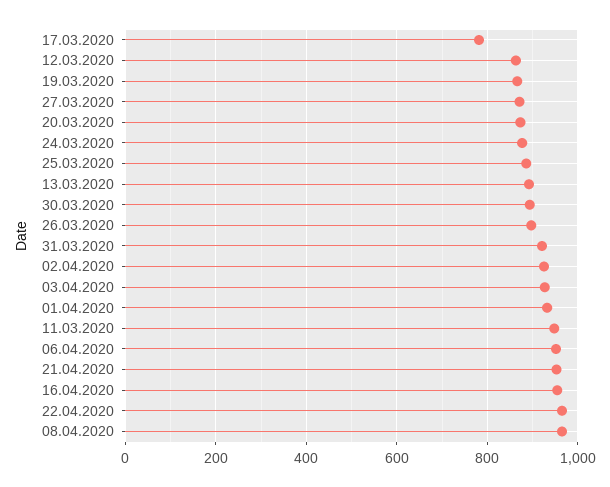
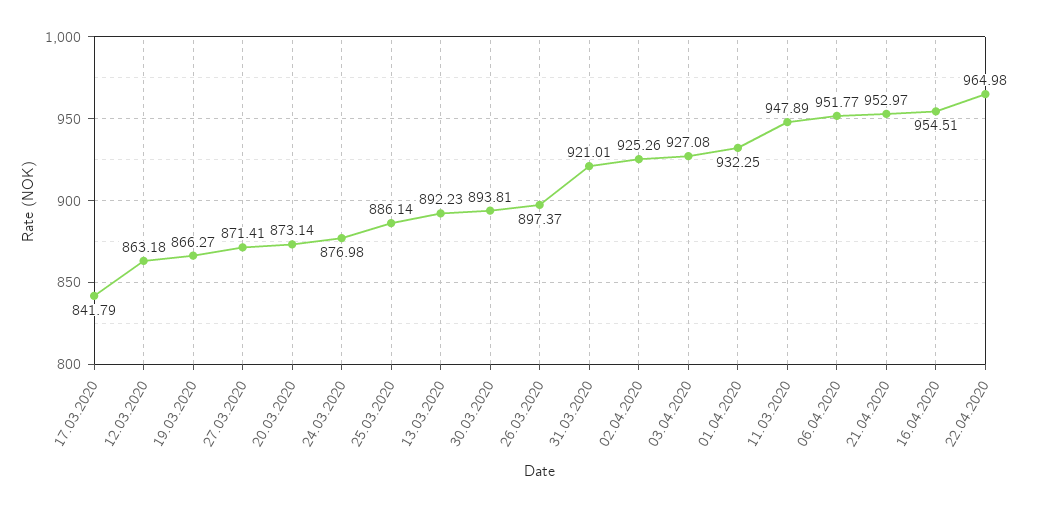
  {
-   "17.03.2020": 780,
+   "17.03.2020": 841.79,
    "12.03.2020": 863.18,
    "19.03.2020": 866.27,
    "27.03.2020": 871.41,
    "20.03.2020": 873.14,
    "24.03.2020": 876.98,
    "25.03.2020": 886.14,
    "13.03.2020": 892.23,
    "30.03.2020": 893.81,
    "26.03.2020": 897.37,
    "31.03.2020": 921.01,
    "02.04.2020": 925.26,
    "03.04.2020": 927.08,
    "01.04.2020": 932.25,
    "11.03.2020": 947.89,
    "06.04.2020": 951.77,
    "21.04.2020": 952.97,
    "16.04.2020": 954.51,
-   "22.04.2020": 964.98,
+   "22.04.2020": 964.98
-   "08.04.2020": 960
  }

